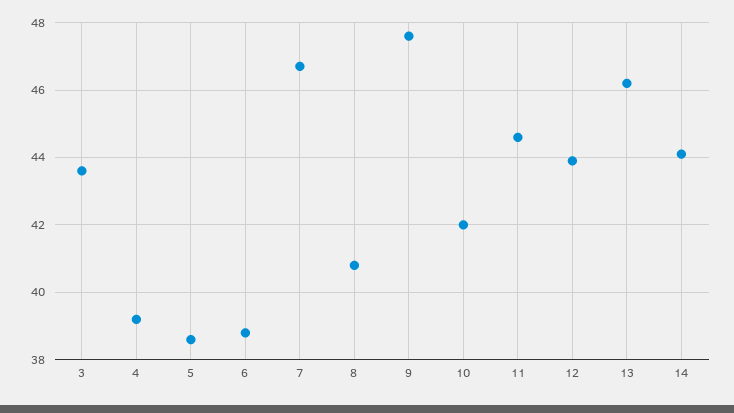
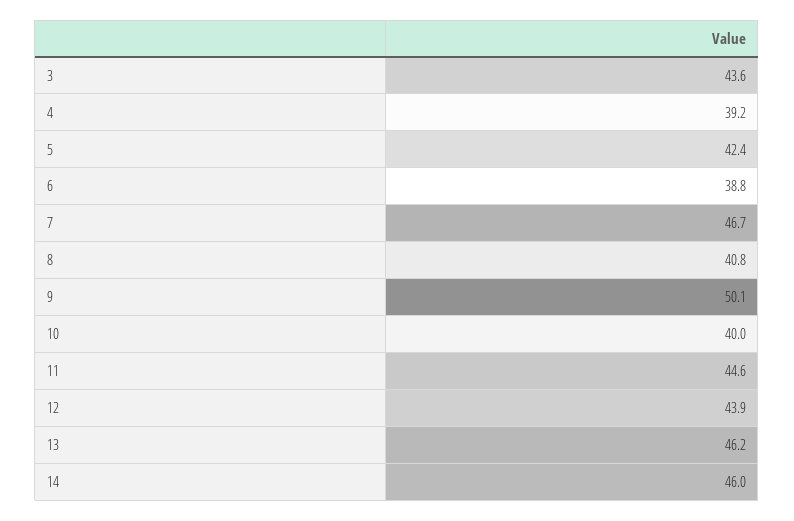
  {
    "3": 43.6,
    "4": 39.2,
-   "5": 38.5,
+   "5": 42.4,
    "6": 38.8,
    "7": 46.7,
    "8": 40.8,
-   "9": 47.5,
+   "9": 50.1,
-   "10": 42,
+   "10": 40,
    "11": 44.6,
    "12": 43.9,
    "13": 46.2,
-   "14": 44
+   "14": 46
  }

